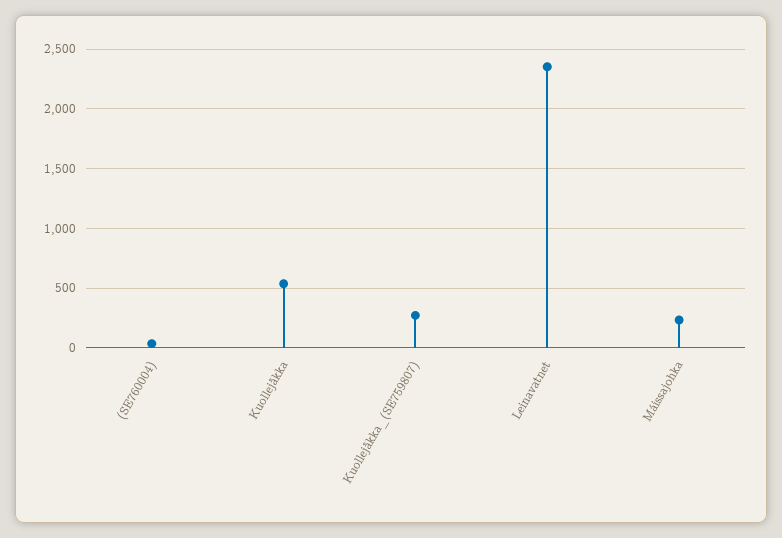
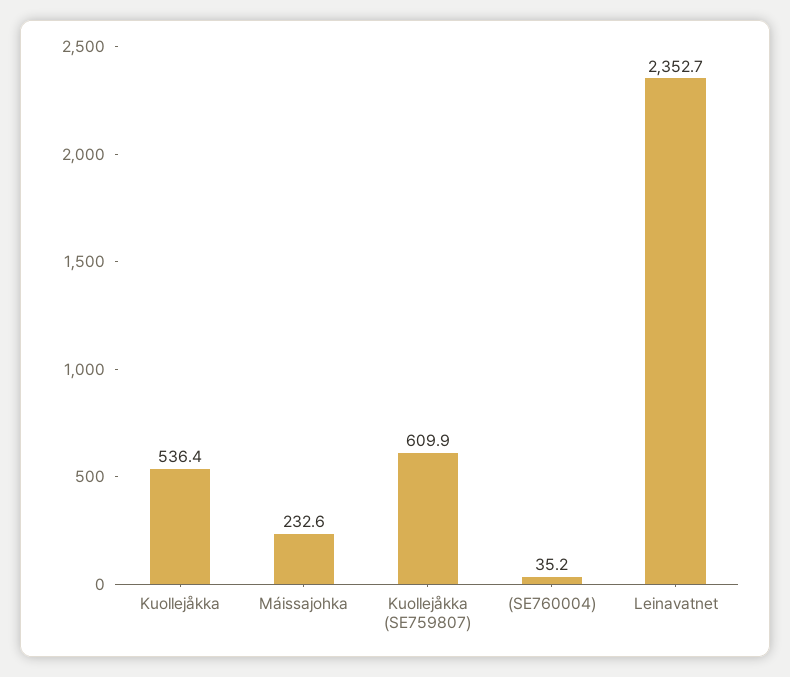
  {
    "(SE760004)": 35.2,
    "Kuollejåkka": 536.4,
-   "Kuollejåkka_(SE759807)": 300,
+   "Kuollejåkka_(SE759807)": 609.9,
    "Leinavatnet": 2352.7,
    "Máissajohka": 232.6
  }

